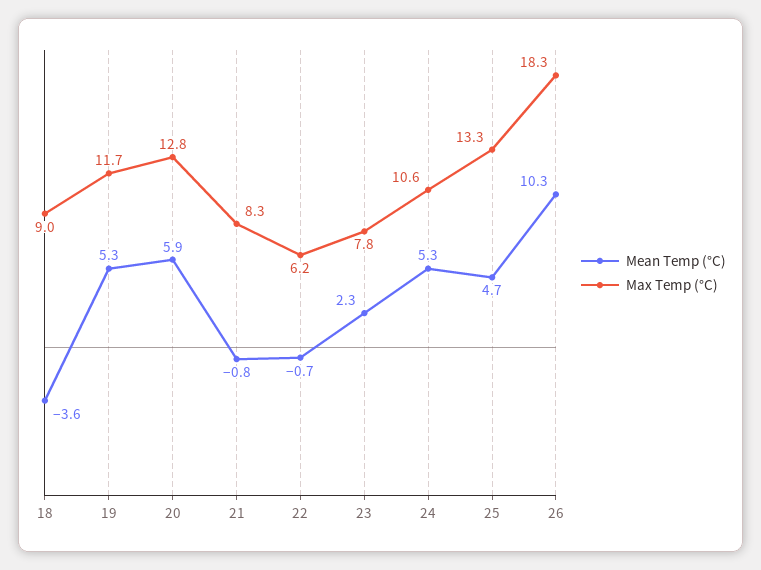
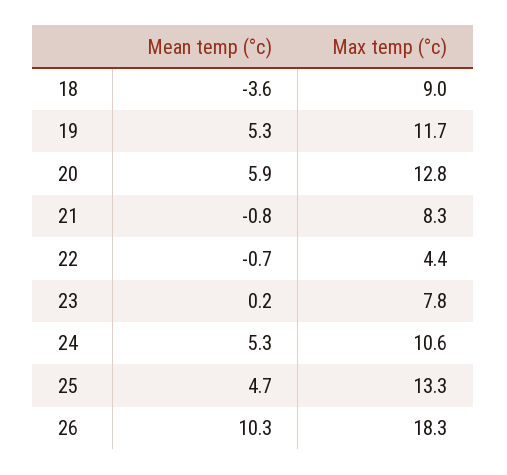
  {
    "Mean Temp (°C)": {
      "18": -3.6,
      "19": 5.3,
      "20": 5.9,
      "21": -0.8,
      "22": -0.7,
-     "23": 2.3,
+     "23": 0.2,
      "24": 5.3,
      "25": 4.7,
      "26": 10.3
    },
    "Max Temp (°C)": {
      "18": 9,
      "19": 11.7,
      "20": 12.8,
      "21": 8.3,
-     "22": 6.2,
+     "22": 4.4,
      "23": 7.8,
      "24": 10.6,
      "25": 13.3,
      "26": 18.3
    }
  }

